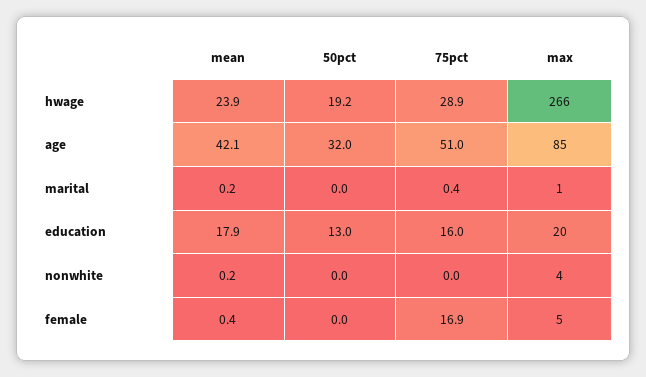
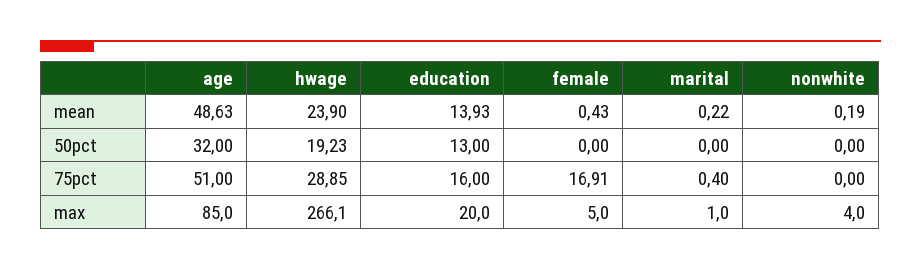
  {
    "mean": {
      "hwage": 23.9,
-     "age": 42.1,
+     "age": 48.63,
      "marital": 0.22,
-     "education": 17.9,
+     "education": 13.93,
      "nonwhite": 0.19,
      "female": 0.43
    },
    "50pct": {
      "hwage": 19.23,
      "age": 32,
      "marital": 0,
      "education": 13,
      "nonwhite": 0,
      "female": 0
    },
    "75pct": {
      "hwage": 28.85,
      "age": 51,
      "marital": 0.4,
      "education": 16,
      "nonwhite": 0,
      "female": 16.91
    },
    "max": {
      "hwage": 266.1,
      "age": 85,
      "marital": 1,
      "education": 20,
      "nonwhite": 4,
      "female": 5
    }
  }

